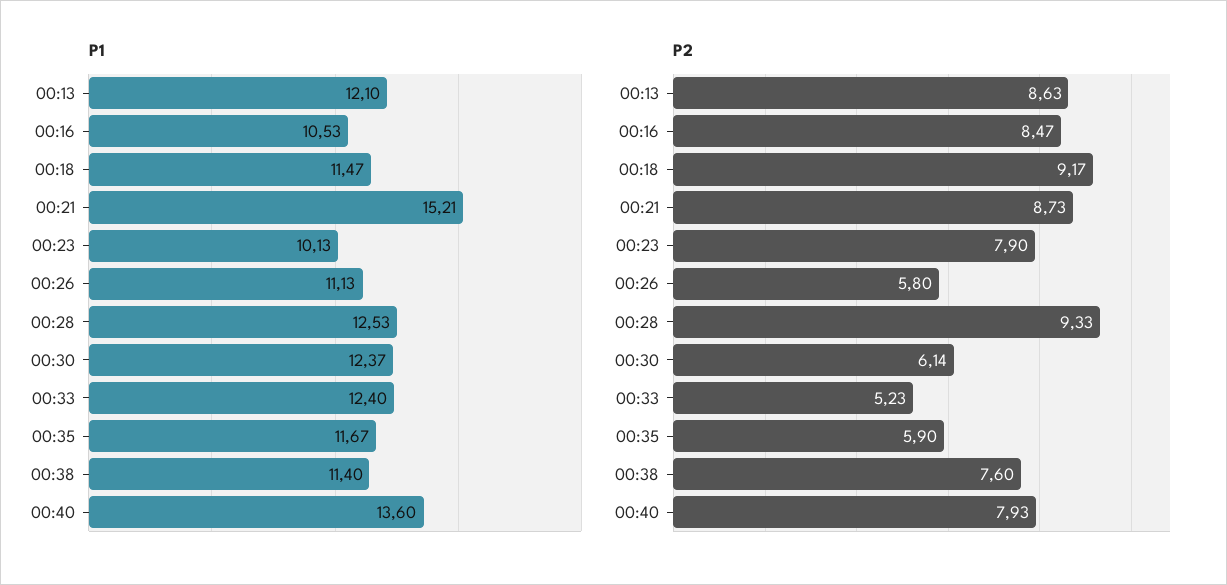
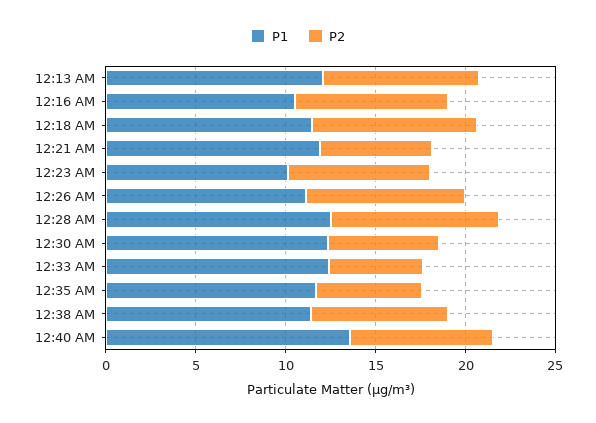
  {
    "P1": {
      "00:13": 12.1,
      "00:16": 10.53,
      "00:18": 11.47,
-     "00:21": 15.21,
+     "00:21": 12,
      "00:23": 10.13,
      "00:26": 11.13,
      "00:28": 12.53,
      "00:30": 12.37,
      "00:33": 12.4,
      "00:35": 11.67,
      "00:38": 11.4,
      "00:40": 13.6
    },
    "P2": {
      "00:13": 8.63,
      "00:16": 8.47,
      "00:18": 9.17,
-     "00:21": 8.73,
+     "00:21": 6,
      "00:23": 7.9,
-     "00:26": 5.8,
+     "00:26": 9,
      "00:28": 9.33,
      "00:30": 6.14,
      "00:33": 5.23,
      "00:35": 5.9,
      "00:38": 7.6,
      "00:40": 7.93
    }
  }

